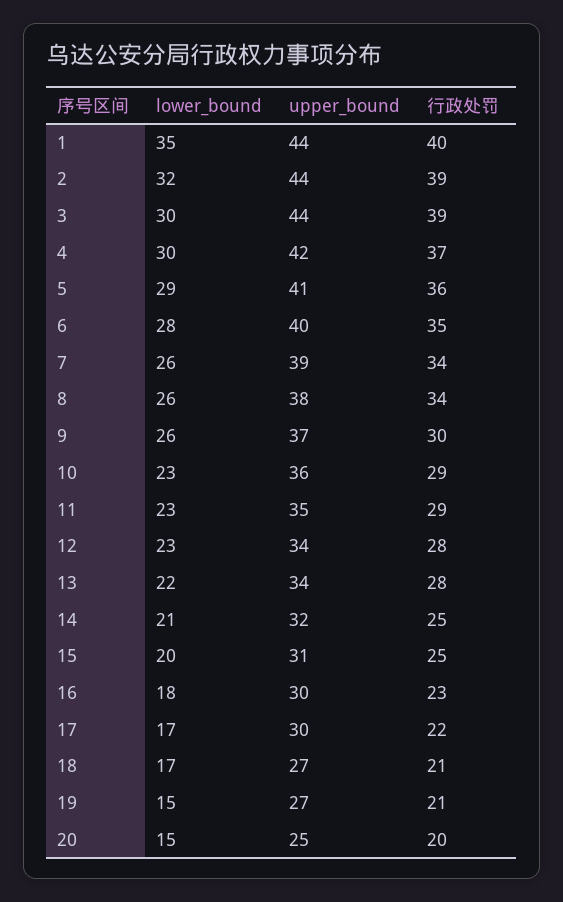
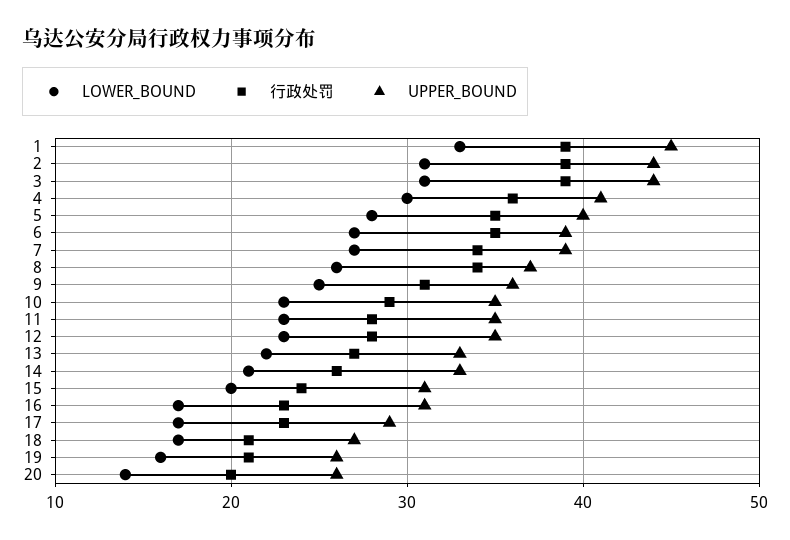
  {
    "lower_bound": {
-     "1": 35,
+     "1": 33,
-     "2": 32,
+     "2": 31,
-     "3": 30,
+     "3": 31,
      "4": 30,
-     "5": 29,
+     "5": 28,
-     "6": 28,
+     "6": 27,
-     "7": 26,
+     "7": 27,
      "8": 26,
-     "9": 26,
+     "9": 25,
      "10": 23,
      "11": 23,
      "12": 23,
      "13": 22,
      "14": 21,
      "15": 20,
-     "16": 18,
+     "16": 17,
      "17": 17,
      "18": 17,
-     "19": 15,
+     "19": 16,
-     "20": 15
+     "20": 14
    },
    "upper_bound": {
-     "1": 44,
+     "1": 45,
      "2": 44,
      "3": 44,
-     "4": 42,
+     "4": 41,
-     "5": 41,
+     "5": 40,
-     "6": 40,
+     "6": 39,
      "7": 39,
-     "8": 38,
+     "8": 37,
-     "9": 37,
+     "9": 36,
-     "10": 36,
+     "10": 35,
      "11": 35,
-     "12": 34,
+     "12": 35,
-     "13": 34,
+     "13": 33,
-     "14": 32,
+     "14": 33,
      "15": 31,
-     "16": 30,
+     "16": 31,
-     "17": 30,
+     "17": 29,
      "18": 27,
-     "19": 27,
+     "19": 26,
-     "20": 25
+     "20": 26
    },
    "行政处罚": {
-     "1": 40,
+     "1": 39,
      "2": 39,
      "3": 39,
-     "4": 37,
+     "4": 36,
-     "5": 36,
+     "5": 35,
      "6": 35,
      "7": 34,
      "8": 34,
-     "9": 30,
+     "9": 31,
      "10": 29,
-     "11": 29,
+     "11": 28,
      "12": 28,
-     "13": 28,
+     "13": 27,
-     "14": 25,
+     "14": 26,
-     "15": 25,
+     "15": 24,
      "16": 23,
-     "17": 22,
+     "17": 23,
      "18": 21,
      "19": 21,
      "20": 20
    }
  }

